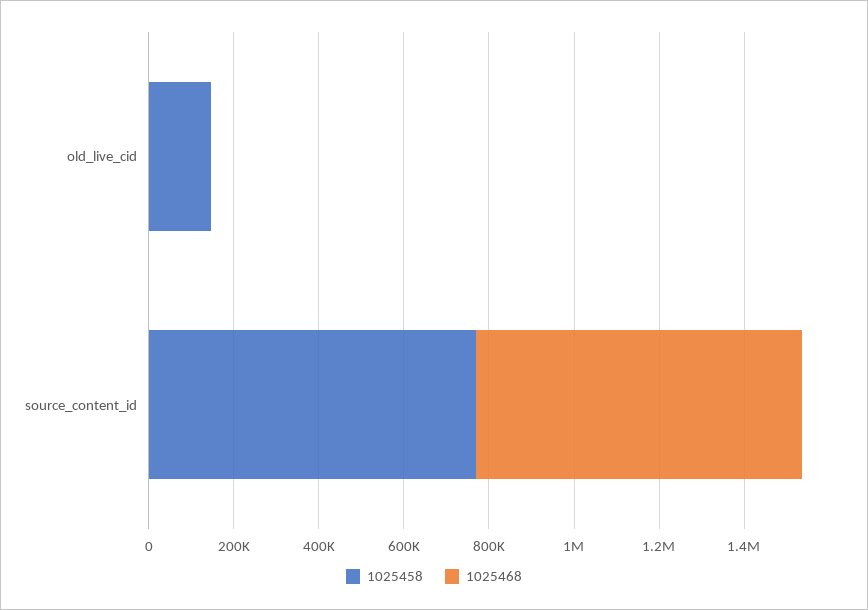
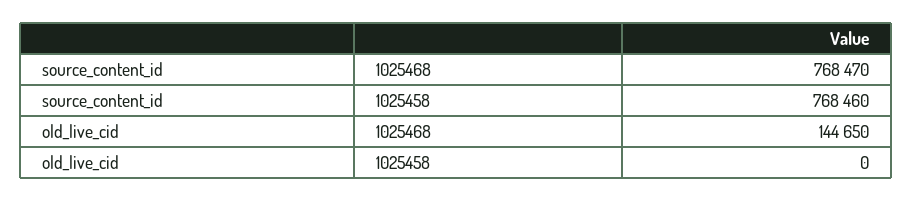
  {
    "1025458": {
-     "old_live_cid": 150000,
+     "old_live_cid": 0,
      "source_content_id": 768460
    },
    "1025468": {
-     "old_live_cid": 0,
+     "old_live_cid": 144650,
      "source_content_id": 768470
    }
  }

